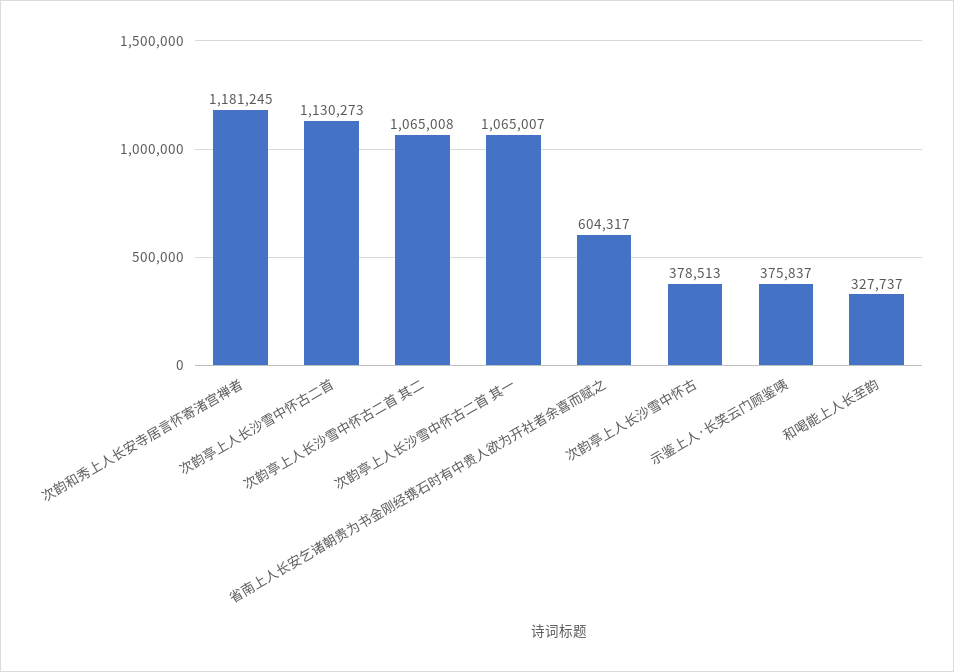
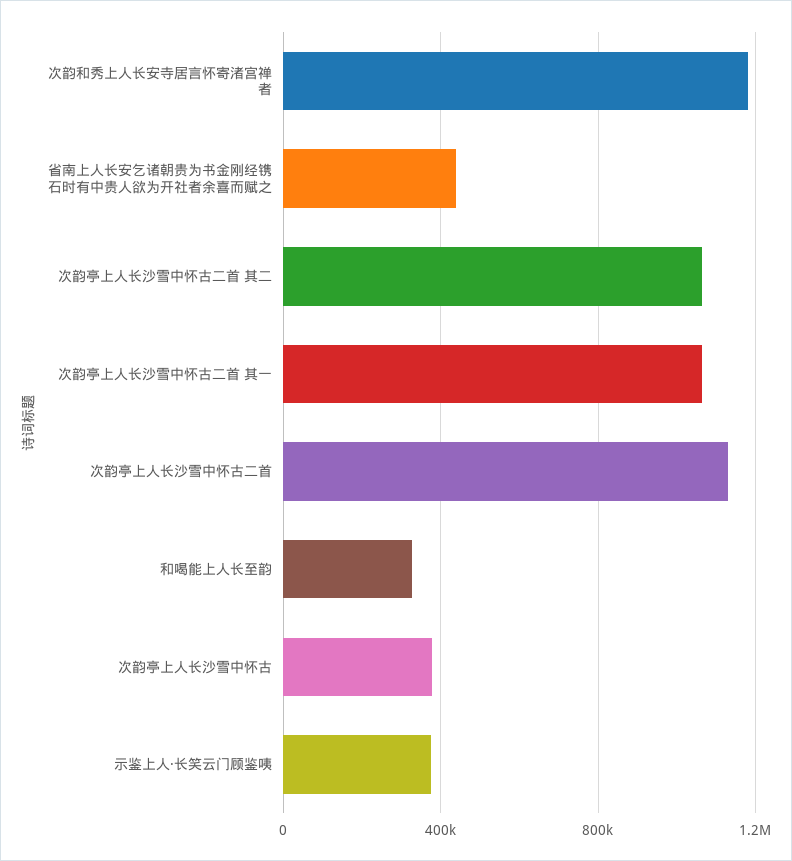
  {
    "次韵和秀上人长安寺居言怀寄渚宫禅者": 1181245,
    "次韵亭上人长沙雪中怀古二首": 1130273,
    "次韵亭上人长沙雪中怀古二首 其二": 1065008,
    "次韵亭上人长沙雪中怀古二首 其一": 1065007,
-   "省南上人长安乞诸朝贵为书金刚经镌石时有中贵人欲为开社者余喜而赋之": 604317,
+   "省南上人长安乞诸朝贵为书金刚经镌石时有中贵人欲为开社者余喜而赋之": 450000,
    "次韵亭上人长沙雪中怀古": 378513,
    "示鉴上人·长笑云门顾鉴咦": 375837,
    "和喝能上人长至韵": 327737
  }

